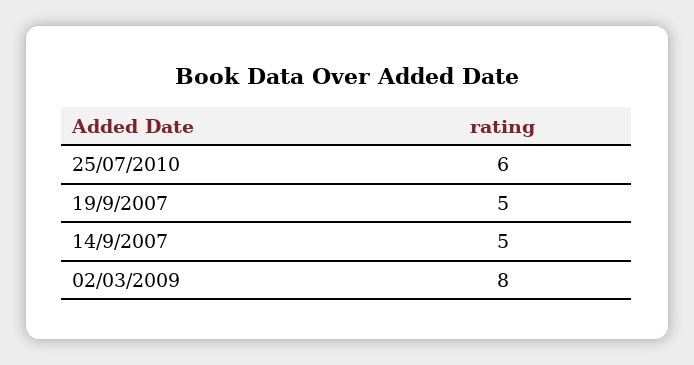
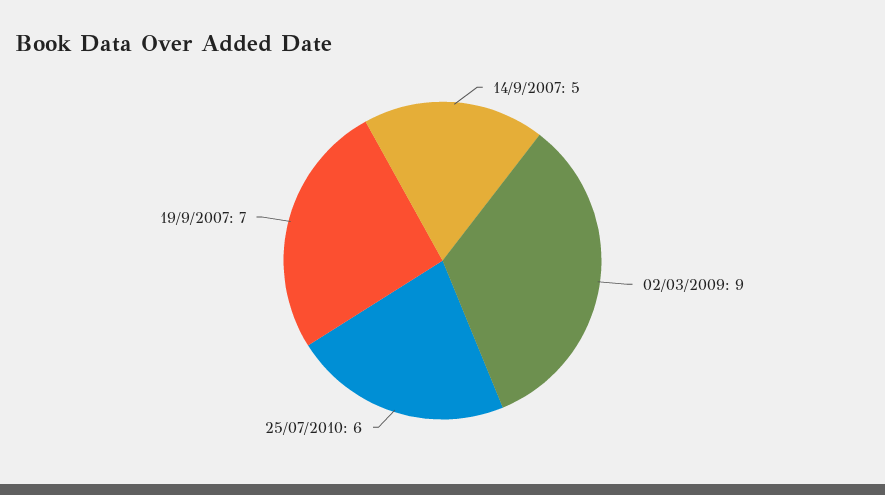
  {
    "25/07/2010": 6,
-   "19/9/2007": 5,
+   "19/9/2007": 7,
    "14/9/2007": 5,
-   "02/03/2009": 8
+   "02/03/2009": 9
  }

